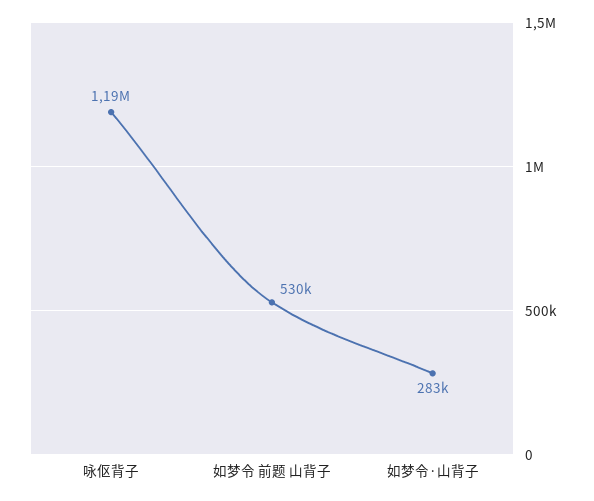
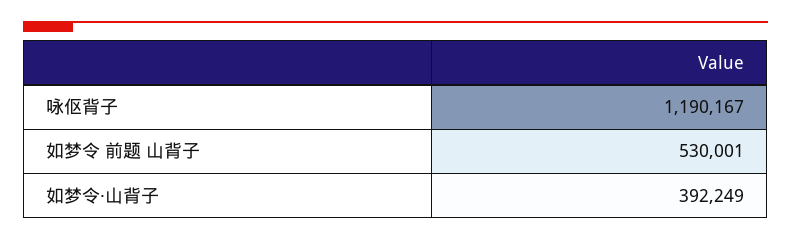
  {
    "咏伛背子": 1190167,
    "如梦令 前题 山背子": 530001,
-   "如梦令·山背子": 283000
+   "如梦令·山背子": 392249
  }

